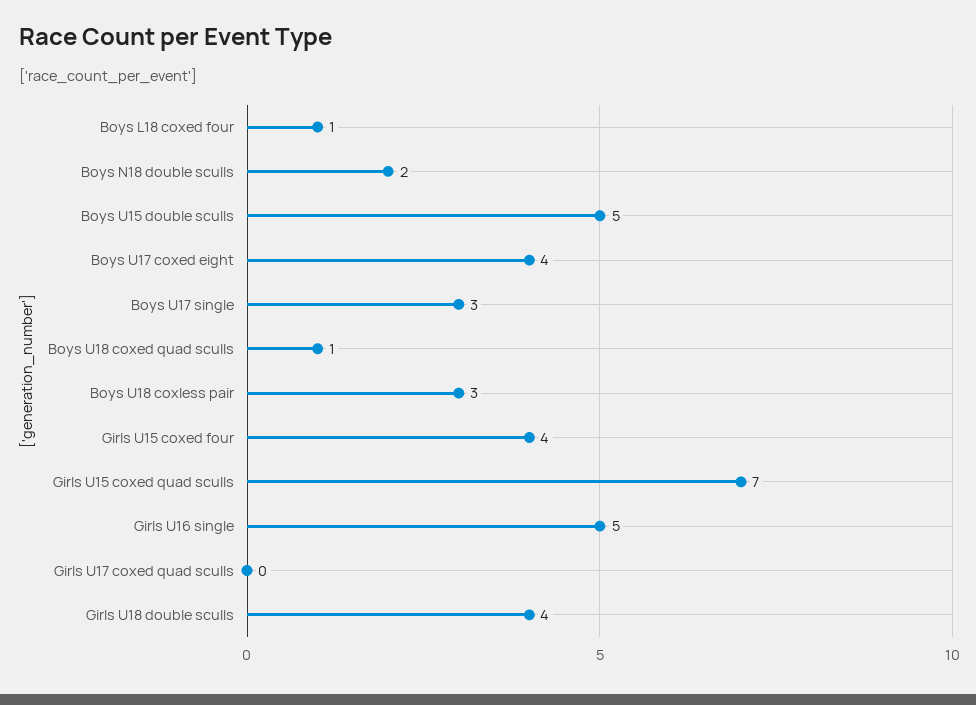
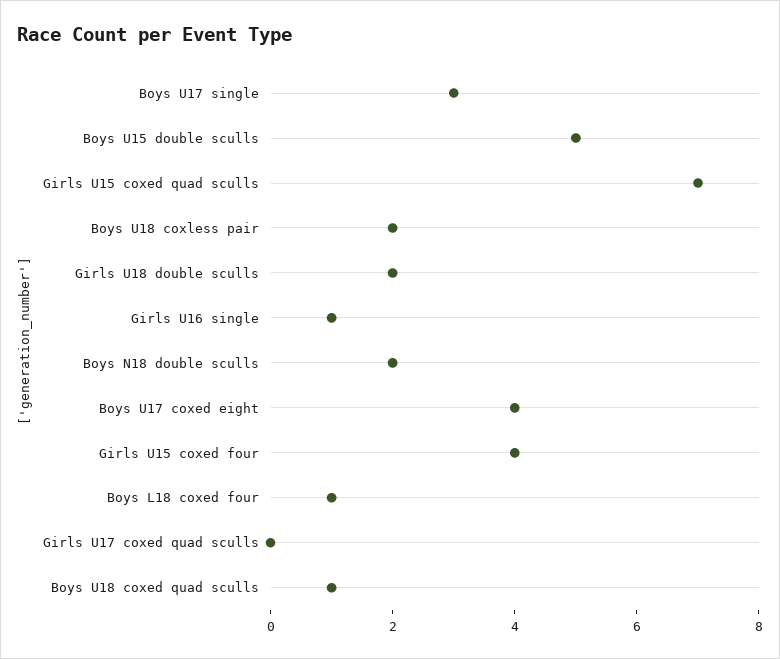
  {
    "Boys L18 coxed four": 1,
    "Boys N18 double sculls": 2,
    "Boys U15 double sculls": 5,
    "Boys U17 coxed eight": 4,
    "Boys U17 single": 3,
    "Boys U18 coxed quad sculls": 1,
-   "Boys U18 coxless pair": 3,
+   "Boys U18 coxless pair": 2,
    "Girls U15 coxed four": 4,
    "Girls U15 coxed quad sculls": 7,
-   "Girls U16 single": 5,
+   "Girls U16 single": 1,
    "Girls U17 coxed quad sculls": 0,
-   "Girls U18 double sculls": 4
+   "Girls U18 double sculls": 2
  }

